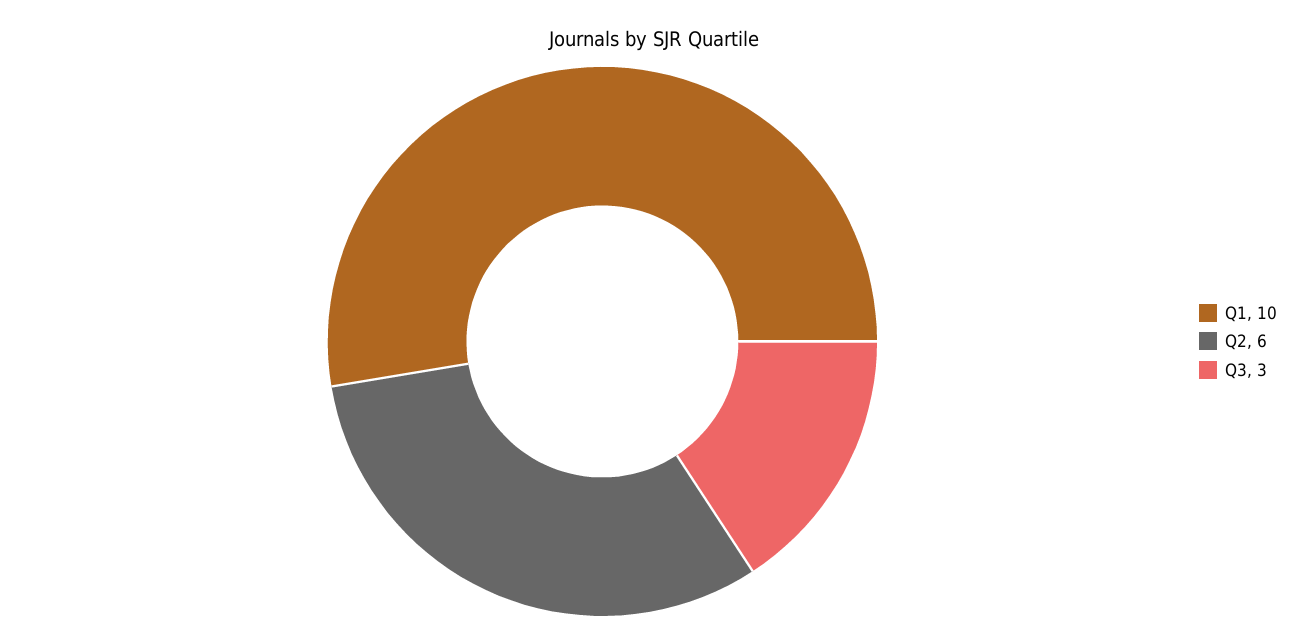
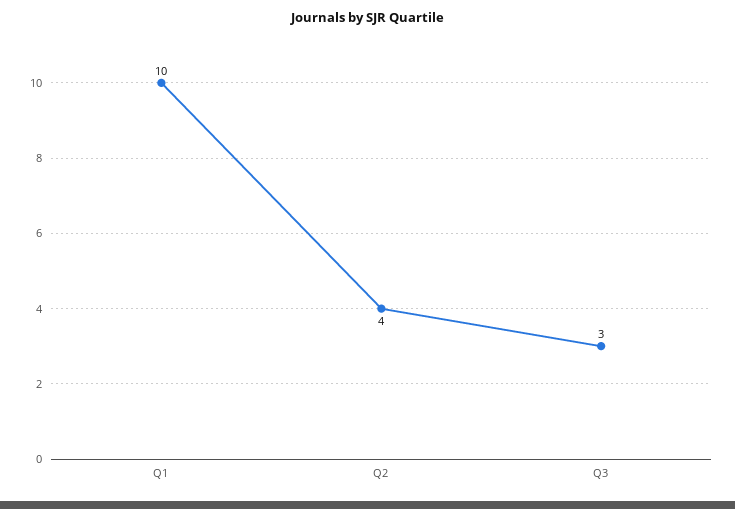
  {
    "Q1": 10,
-   "Q2": 6,
+   "Q2": 4,
    "Q3": 3
  }

